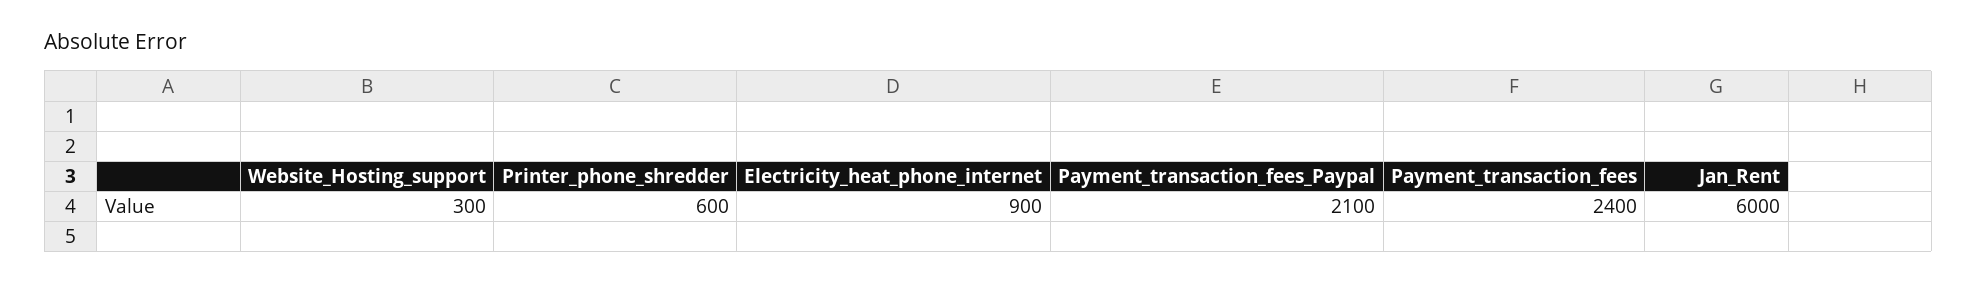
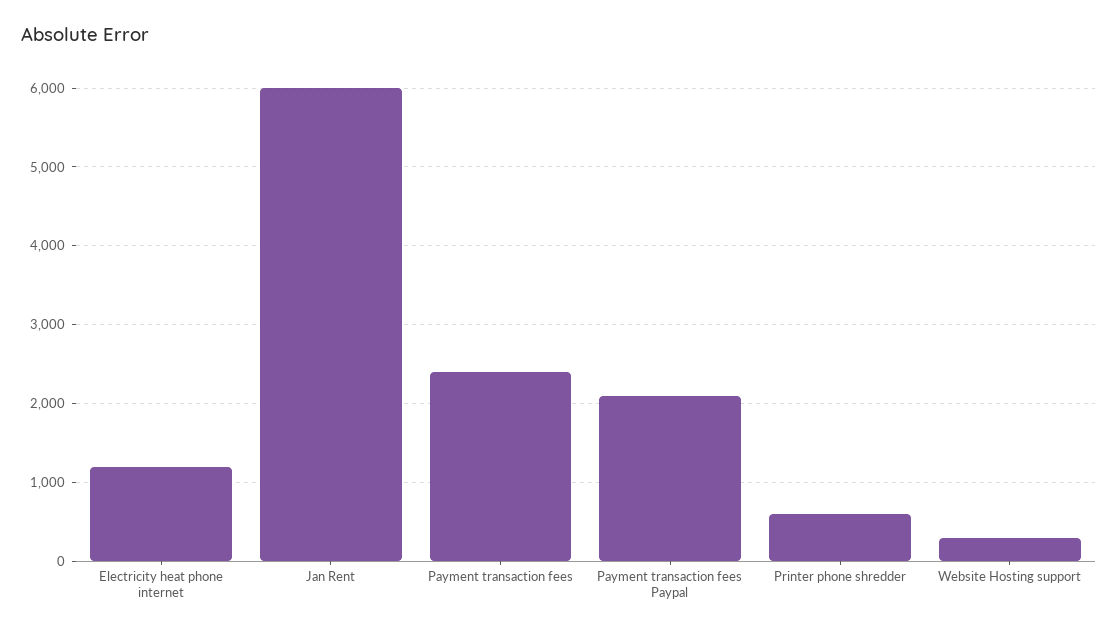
  {
    "Website_Hosting_support": 300,
    "Printer_phone_shredder": 600,
-   "Electricity_heat_phone_internet": 900,
+   "Electricity_heat_phone_internet": 1200,
    "Payment_transaction_fees_Paypal": 2100,
    "Payment_transaction_fees": 2400,
    "Jan_Rent": 6000
  }

